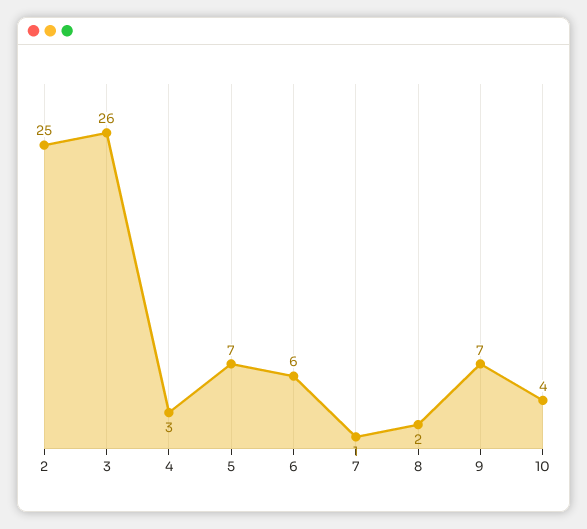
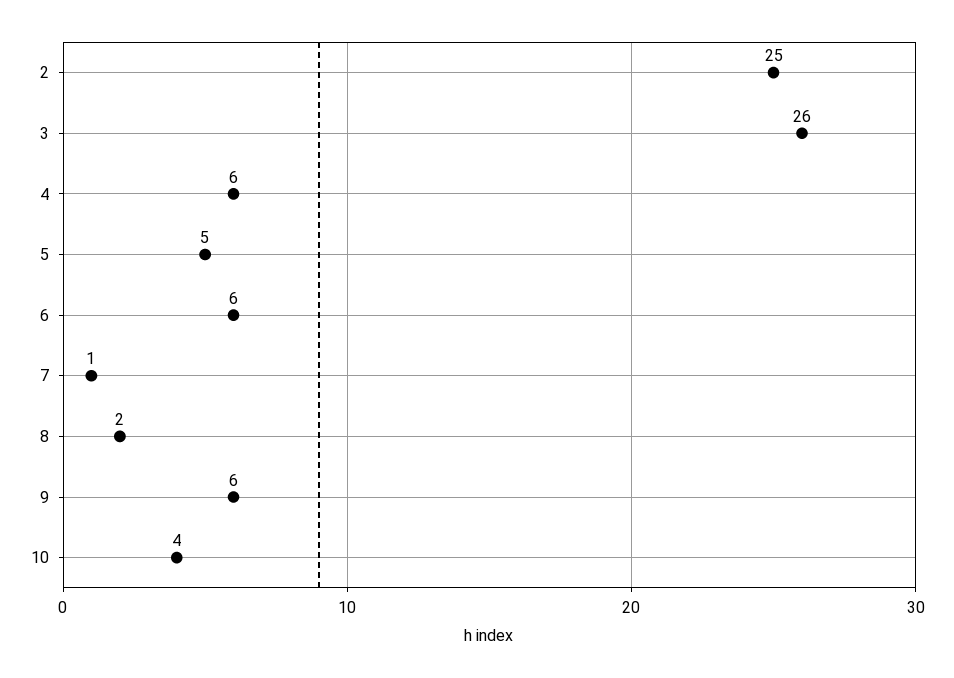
  {
    "2": 25,
    "3": 26,
-   "4": 3,
+   "4": 6,
-   "5": 7,
+   "5": 5,
    "6": 6,
    "7": 1,
    "8": 2,
-   "9": 7,
+   "9": 6,
    "10": 4
  }

